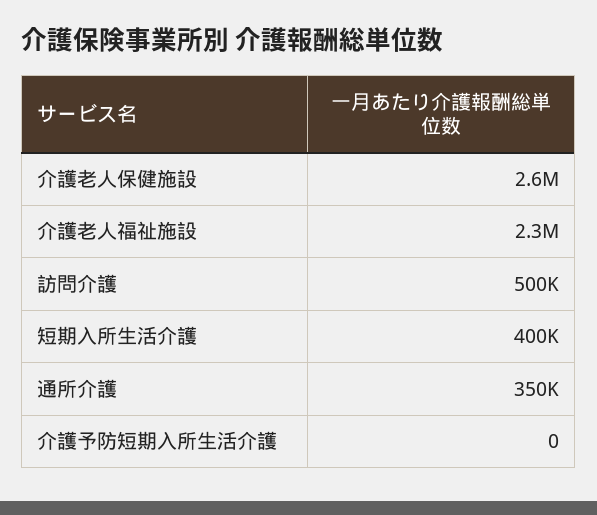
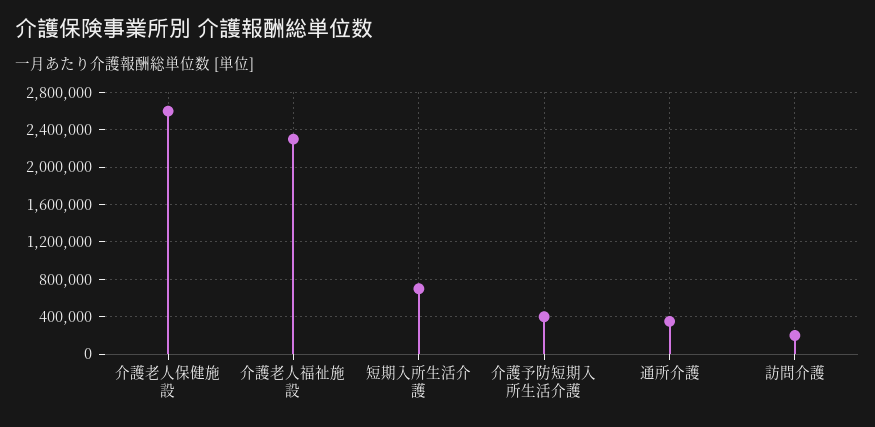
  {
    "介護老人保健施設": 2600000,
    "介護老人福祉施設": 2300000,
-   "訪問介護": 500000,
+   "訪問介護": 200000,
-   "短期入所生活介護": 400000,
+   "短期入所生活介護": 700000,
    "通所介護": 350000,
-   "介護予防短期入所生活介護": 0
+   "介護予防短期入所生活介護": 400000
  }

